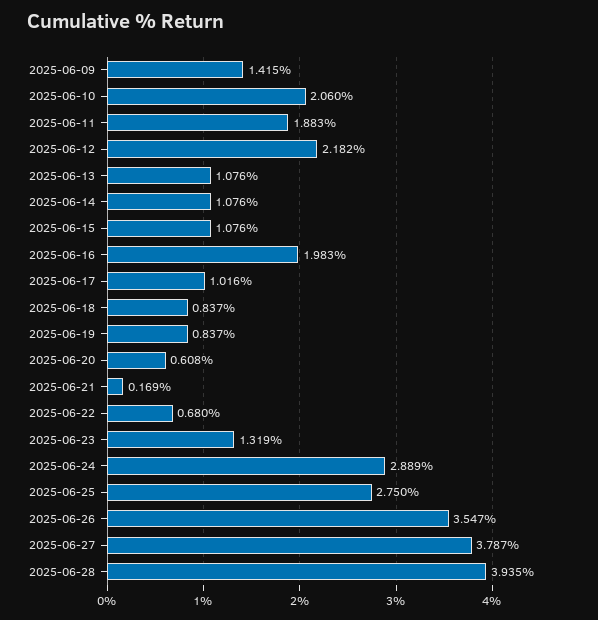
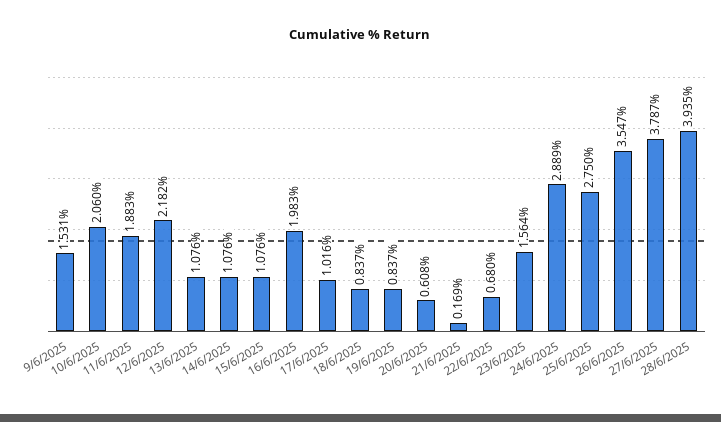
  {
-   "2025-06-09": 1.415,
+   "2025-06-09": 1.531,
    "2025-06-10": 2.06,
    "2025-06-11": 1.883,
    "2025-06-12": 2.182,
    "2025-06-13": 1.076,
    "2025-06-14": 1.076,
    "2025-06-15": 1.076,
    "2025-06-16": 1.983,
    "2025-06-17": 1.016,
    "2025-06-18": 0.837,
    "2025-06-19": 0.837,
    "2025-06-20": 0.608,
    "2025-06-21": 0.169,
    "2025-06-22": 0.68,
-   "2025-06-23": 1.319,
+   "2025-06-23": 1.564,
    "2025-06-24": 2.889,
    "2025-06-25": 2.75,
    "2025-06-26": 3.547,
    "2025-06-27": 3.787,
    "2025-06-28": 3.935
  }

